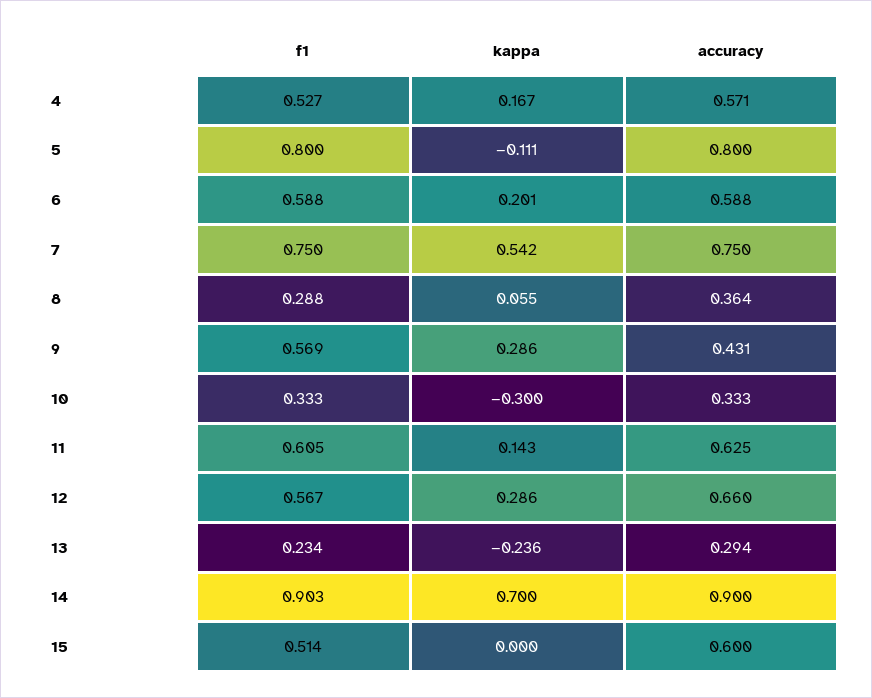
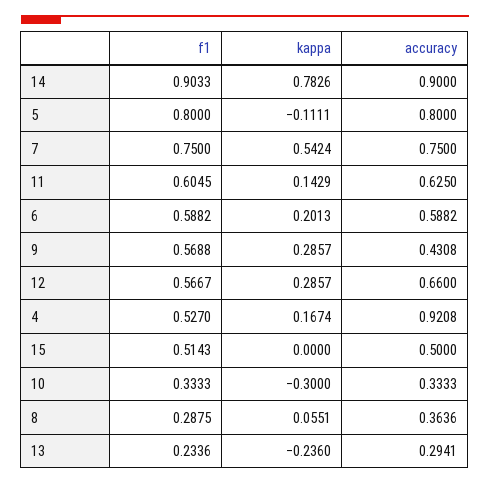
  {
    "f1": {
      "4": 0.527,
      "5": 0.8,
      "6": 0.5882,
      "7": 0.75,
      "8": 0.2875,
      "9": 0.5688,
      "10": 0.3333,
      "11": 0.6045,
      "12": 0.5667,
      "13": 0.2336,
      "14": 0.9033,
      "15": 0.5143
    },
    "kappa": {
      "4": 0.1674,
      "5": -0.1111,
      "6": 0.2013,
      "7": 0.5424,
      "8": 0.0551,
      "9": 0.2857,
      "10": -0.3,
      "11": 0.1429,
      "12": 0.2857,
      "13": -0.236,
-     "14": 0.7,
+     "14": 0.7826,
      "15": 0
    },
    "accuracy": {
-     "4": 0.571,
+     "4": 0.9208,
      "5": 0.8,
      "6": 0.5882,
      "7": 0.75,
      "8": 0.3636,
      "9": 0.4308,
      "10": 0.3333,
      "11": 0.625,
      "12": 0.66,
      "13": 0.2941,
      "14": 0.9,
-     "15": 0.6
+     "15": 0.5
    }
  }

